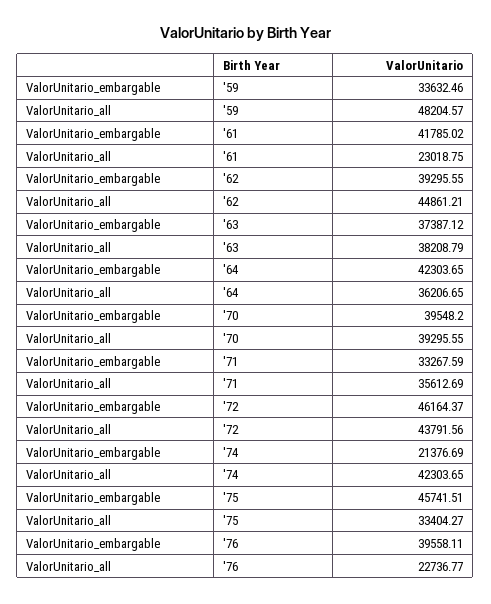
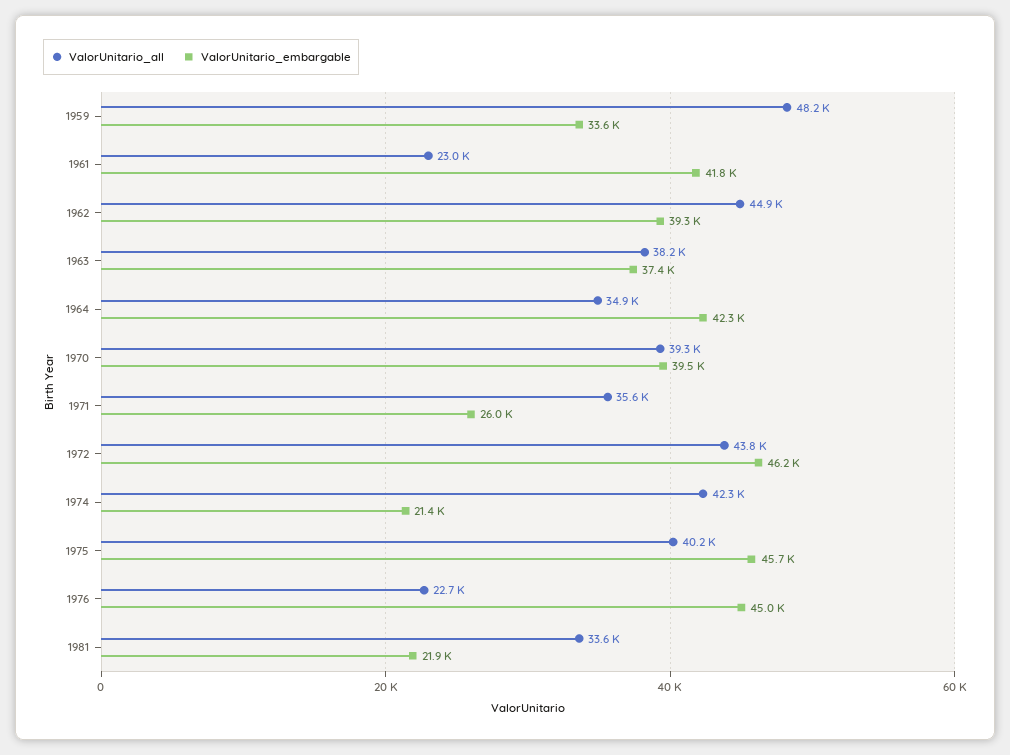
  {
    "ValorUnitario_embargable": {
      "'59": 33632.46,
      "'61": 41785.02,
      "'62": 39295.55,
      "'63": 37387.12,
      "'64": 42303.65,
      "'70": 39548.2,
-     "'71": 33267.59,
+     "'71": 26000,
      "'72": 46164.37,
      "'74": 21376.69,
      "'75": 45741.51,
-     "'76": 39558.11
+     "'76": 45000,
+     "1981": 21900
    },
    "ValorUnitario_all": {
      "'59": 48204.57,
      "'61": 23018.75,
      "'62": 44861.21,
      "'63": 38208.79,
-     "'64": 36206.65,
+     "'64": 34900,
      "'70": 39295.55,
      "'71": 35612.69,
      "'72": 43791.56,
      "'74": 42303.65,
-     "'75": 33404.27,
+     "'75": 40200,
-     "'76": 22736.77
+     "'76": 22736.77,
+     "1981": 33600
    }
  }

